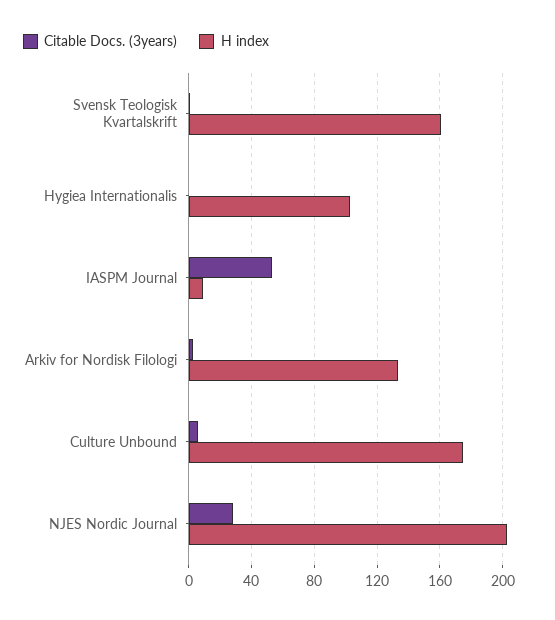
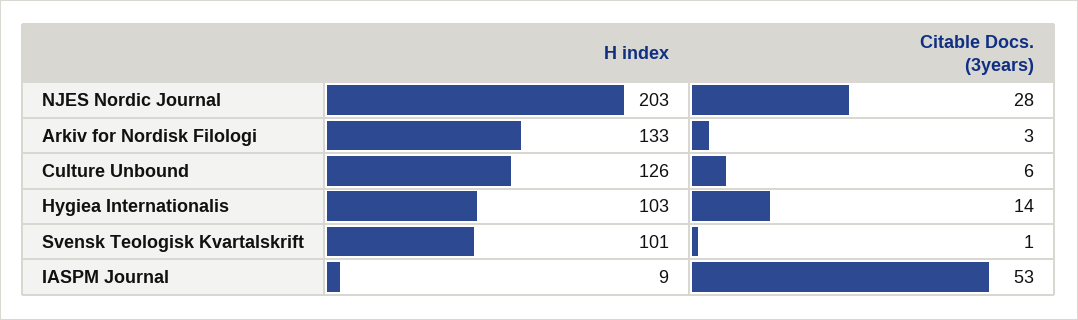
  {
    "Citable Docs. (3years)": {
      "Svensk Teologisk Kvartalskrift": 1,
-     "Hygiea Internationalis": 0,
+     "Hygiea Internationalis": 14,
      "IASPM Journal": 53,
      "Arkiv for Nordisk Filologi": 3,
      "Culture Unbound": 6,
      "NJES Nordic Journal": 28
    },
    "H index": {
-     "Svensk Teologisk Kvartalskrift": 160,
+     "Svensk Teologisk Kvartalskrift": 101,
      "Hygiea Internationalis": 103,
      "IASPM Journal": 9,
      "Arkiv for Nordisk Filologi": 133,
-     "Culture Unbound": 175,
+     "Culture Unbound": 126,
      "NJES Nordic Journal": 203
    }
  }

